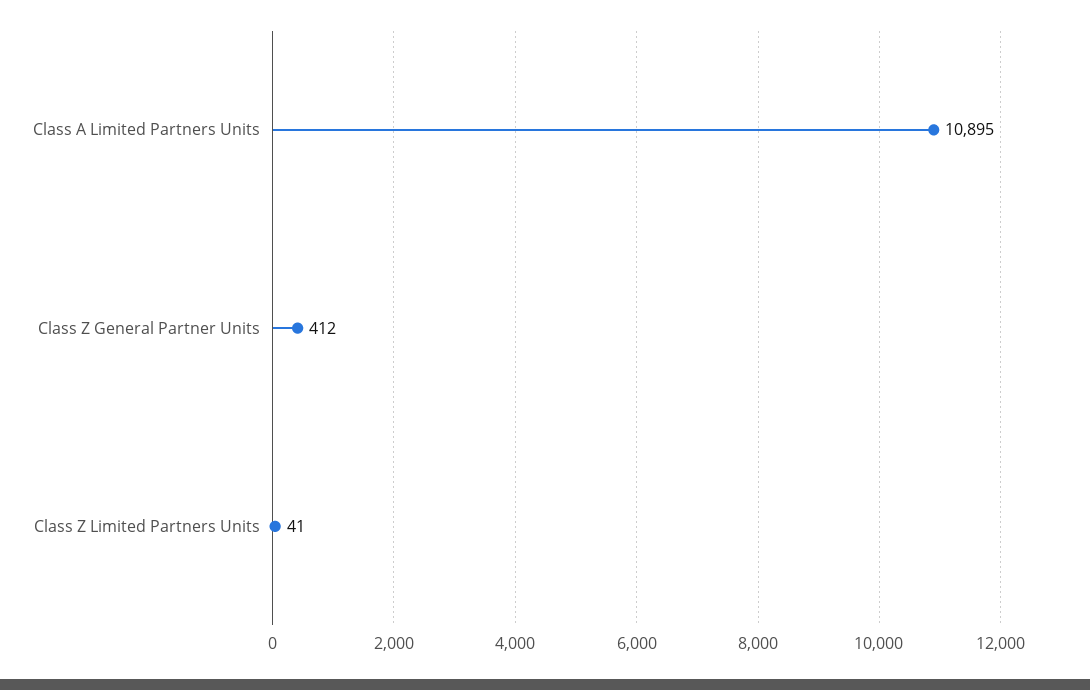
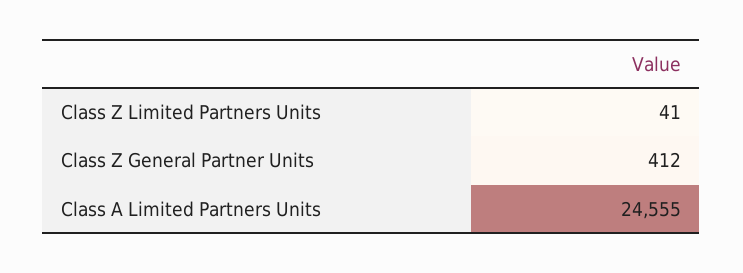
  {
-   "Class A Limited Partners Units": 10895,
+   "Class A Limited Partners Units": 24555,
    "Class Z General Partner Units": 412,
    "Class Z Limited Partners Units": 41
  }

